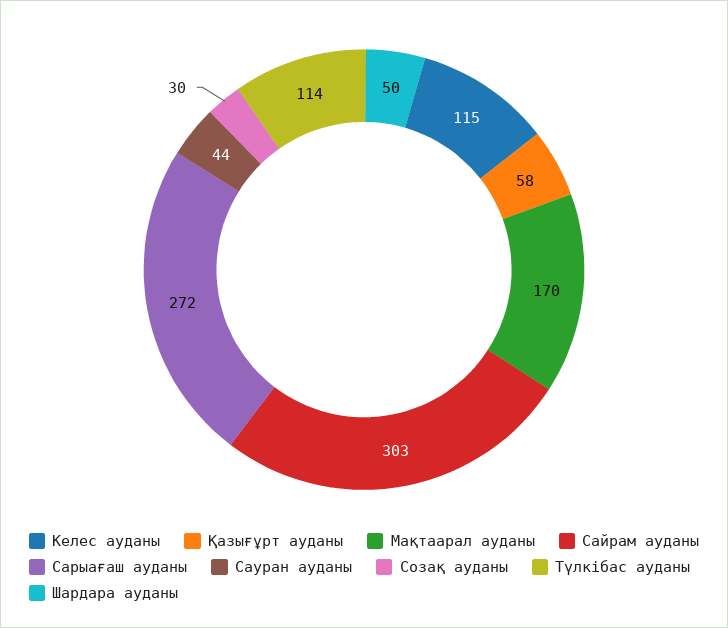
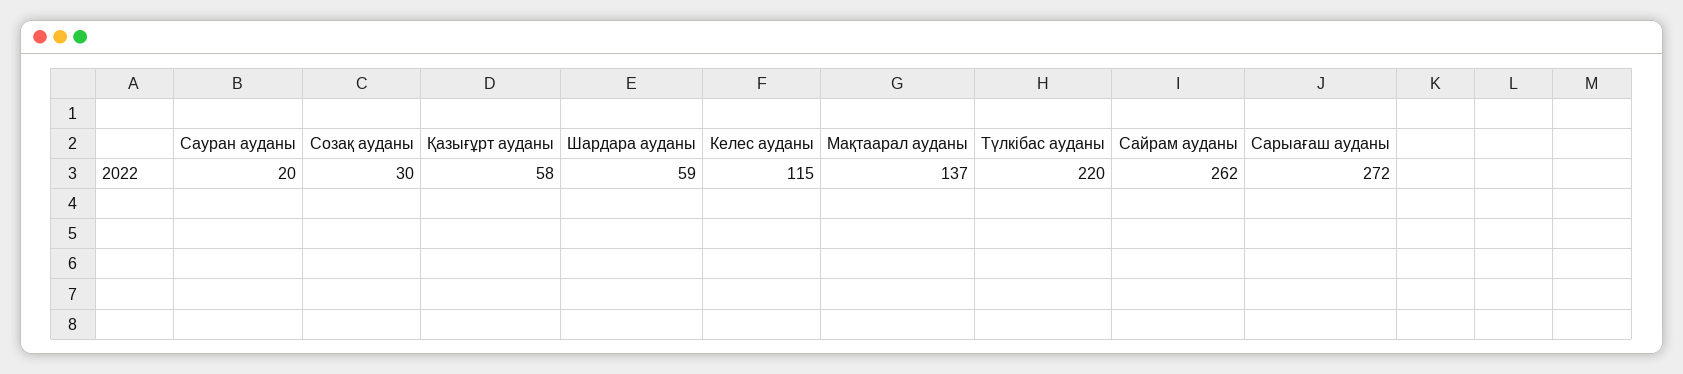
  {
    "Келес ауданы": 115,
    "Қазығұрт ауданы": 58,
-   "Мақтаарал ауданы": 170,
+   "Мақтаарал ауданы": 137,
-   "Сайрам ауданы": 303,
+   "Сайрам ауданы": 262,
    "Сарыағаш ауданы": 272,
-   "Сауран ауданы": 44,
+   "Сауран ауданы": 20,
    "Созақ ауданы": 30,
-   "Түлкібас ауданы": 114,
+   "Түлкібас ауданы": 220,
-   "Шардара ауданы": 50
+   "Шардара ауданы": 59
  }

